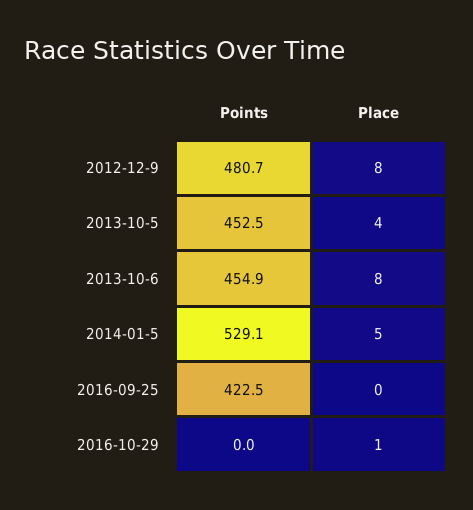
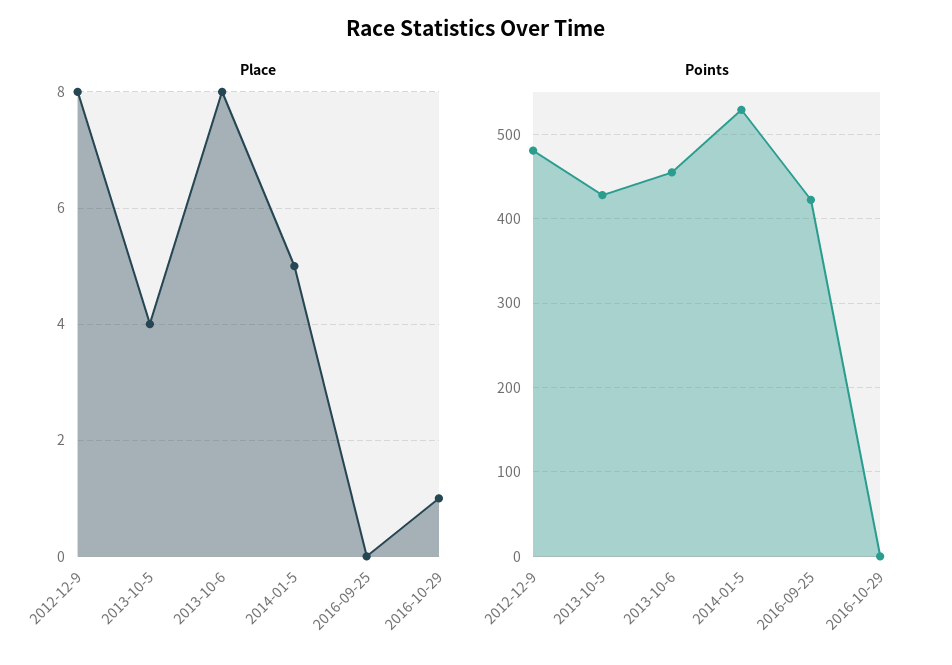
  {
    "Points": {
      "2012-12-9": 480.7,
-     "2013-10-5": 452.5,
+     "2013-10-5": 430,
      "2013-10-6": 454.9,
      "2014-01-5": 529.1,
      "2016-09-25": 422.5,
      "2016-10-29": 0
    },
    "Place": {
      "2012-12-9": 8,
      "2013-10-5": 4,
      "2013-10-6": 8,
      "2014-01-5": 5,
      "2016-09-25": 0,
      "2016-10-29": 1
    }
  }

